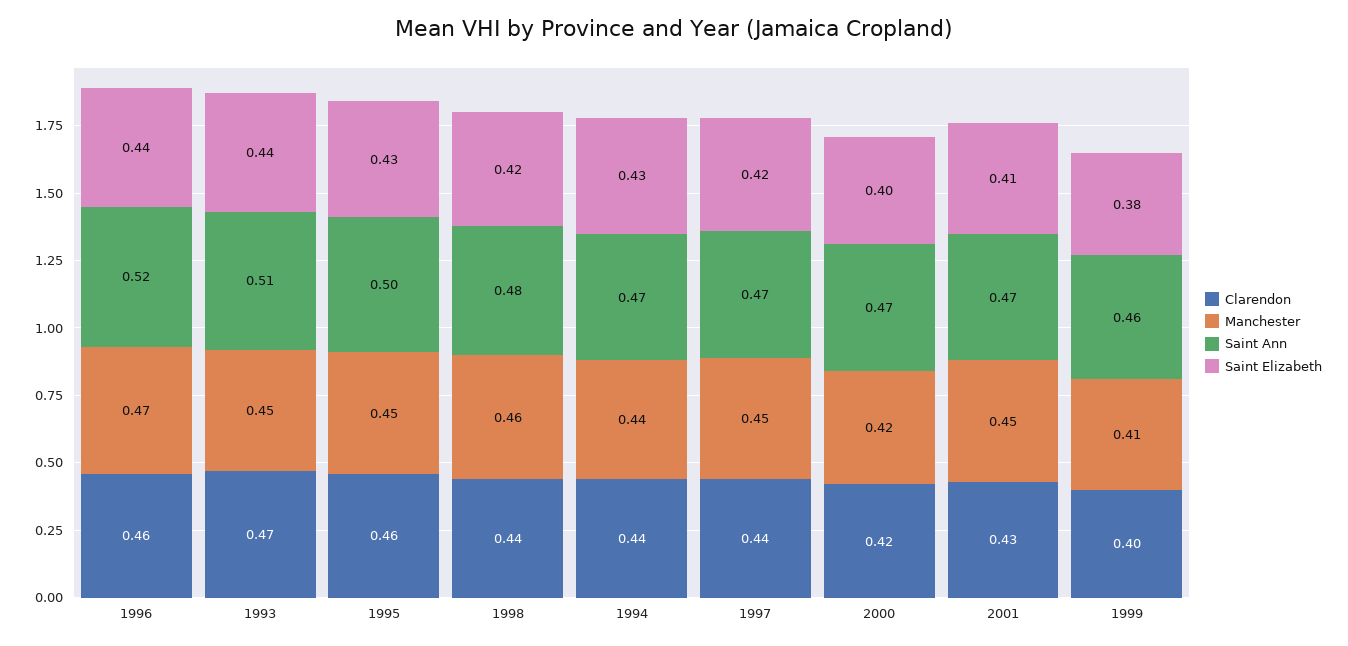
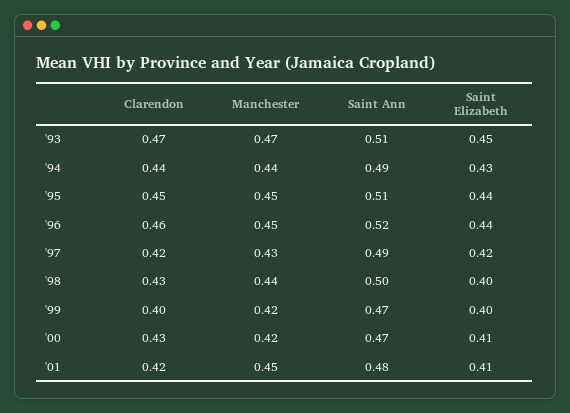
  {
    "Clarendon": {
      "1996": 0.46,
      "1993": 0.47,
-     "1995": 0.46,
+     "1995": 0.45,
-     "1998": 0.44,
+     "1998": 0.43,
      "1994": 0.44,
-     "1997": 0.44,
+     "1997": 0.42,
-     "2000": 0.42,
+     "2000": 0.43,
-     "2001": 0.43,
+     "2001": 0.42,
      "1999": 0.4
    },
    "Manchester": {
-     "1996": 0.47,
+     "1996": 0.45,
-     "1993": 0.45,
+     "1993": 0.47,
      "1995": 0.45,
-     "1998": 0.46,
+     "1998": 0.44,
      "1994": 0.44,
-     "1997": 0.45,
+     "1997": 0.43,
      "2000": 0.42,
      "2001": 0.45,
-     "1999": 0.41
+     "1999": 0.42
    },
    "Saint Ann": {
      "1996": 0.52,
      "1993": 0.51,
-     "1995": 0.5,
+     "1995": 0.51,
-     "1998": 0.48,
+     "1998": 0.5,
-     "1994": 0.47,
+     "1994": 0.49,
-     "1997": 0.47,
+     "1997": 0.49,
      "2000": 0.47,
-     "2001": 0.47,
+     "2001": 0.48,
-     "1999": 0.46
+     "1999": 0.47
    },
    "Saint Elizabeth": {
      "1996": 0.44,
-     "1993": 0.44,
+     "1993": 0.45,
-     "1995": 0.43,
+     "1995": 0.44,
-     "1998": 0.42,
+     "1998": 0.4,
      "1994": 0.43,
      "1997": 0.42,
-     "2000": 0.4,
+     "2000": 0.41,
      "2001": 0.41,
-     "1999": 0.38
+     "1999": 0.4
    }
  }

